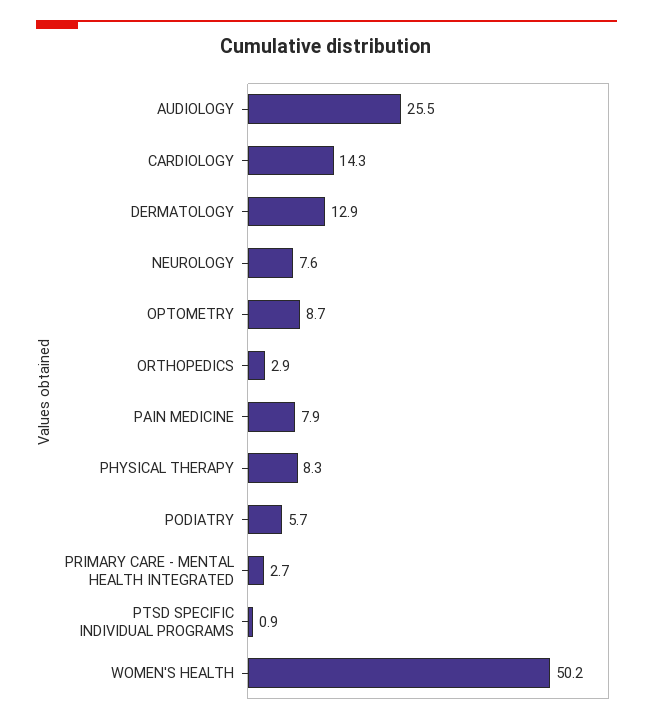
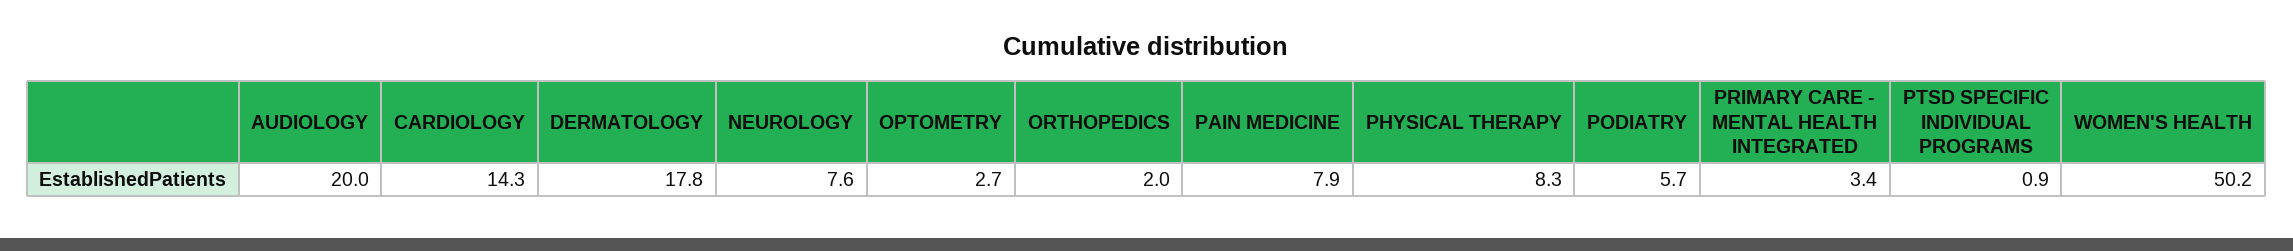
  {
-   "AUDIOLOGY": 25.5,
+   "AUDIOLOGY": 20,
    "CARDIOLOGY": 14.3,
-   "DERMATOLOGY": 12.9,
+   "DERMATOLOGY": 17.8,
    "NEUROLOGY": 7.6,
-   "OPTOMETRY": 8.7,
+   "OPTOMETRY": 2.7,
-   "ORTHOPEDICS": 2.9,
+   "ORTHOPEDICS": 2,
    "PAIN MEDICINE": 7.9,
    "PHYSICAL THERAPY": 8.3,
    "PODIATRY": 5.7,
-   "PRIMARY CARE - MENTAL HEALTH INTEGRATED": 2.7,
+   "PRIMARY CARE - MENTAL HEALTH INTEGRATED": 3.4,
    "PTSD SPECIFIC INDIVIDUAL PROGRAMS": 0.9,
    "WOMEN'S HEALTH": 50.2
  }

